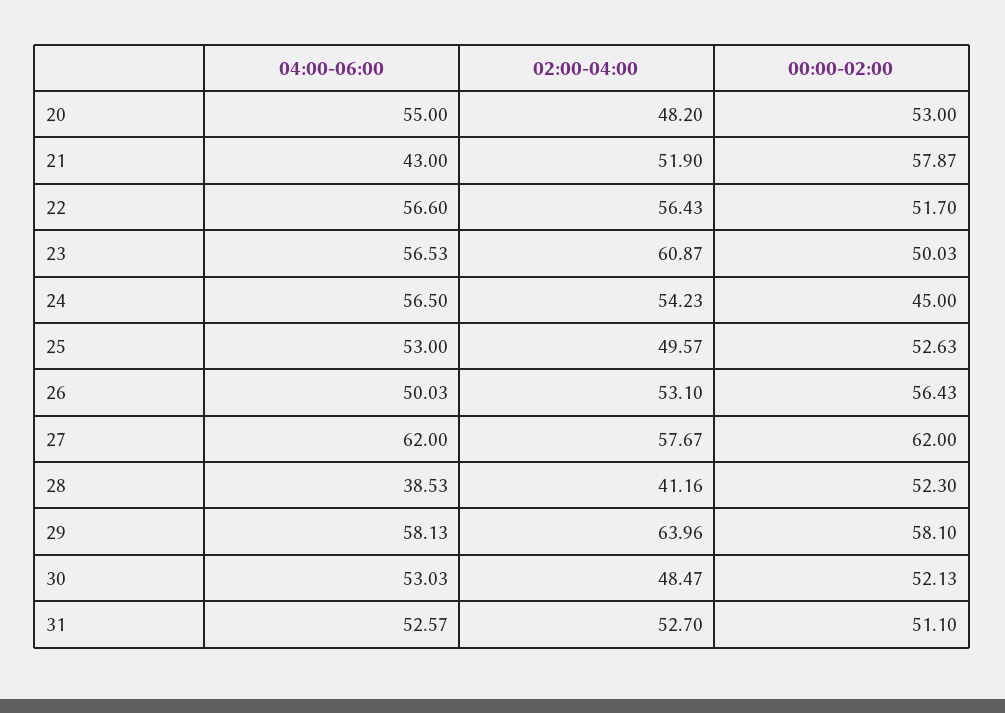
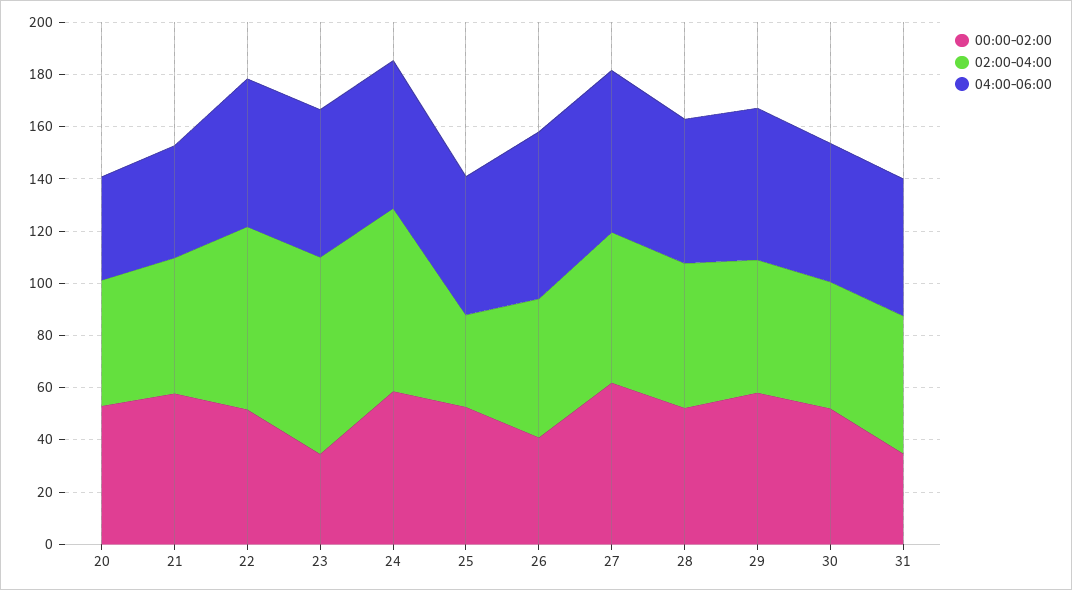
  {
    "04:00-06:00": {
-     "20": 55,
+     "20": 40,
      "21": 43,
      "22": 56.6,
      "23": 56.53,
      "24": 56.5,
      "25": 53,
-     "26": 50.03,
+     "26": 65,
      "27": 62,
-     "28": 38.53,
+     "28": 55,
      "29": 58.13,
      "30": 53.03,
      "31": 52.57
    },
    "02:00-04:00": {
      "20": 48.2,
      "21": 51.9,
-     "22": 56.43,
+     "22": 70,
-     "23": 60.87,
+     "23": 75,
-     "24": 54.23,
+     "24": 70,
-     "25": 49.57,
+     "25": 35,
      "26": 53.1,
      "27": 57.67,
-     "28": 41.16,
+     "28": 55,
-     "29": 63.96,
+     "29": 50,
      "30": 48.47,
      "31": 52.7
    },
    "00:00-02:00": {
      "20": 53,
      "21": 57.87,
      "22": 51.7,
-     "23": 50.03,
+     "23": 35,
-     "24": 45,
+     "24": 60,
      "25": 52.63,
-     "26": 56.43,
+     "26": 40,
      "27": 62,
      "28": 52.3,
      "29": 58.1,
      "30": 52.13,
-     "31": 51.1
+     "31": 35
    }
  }

